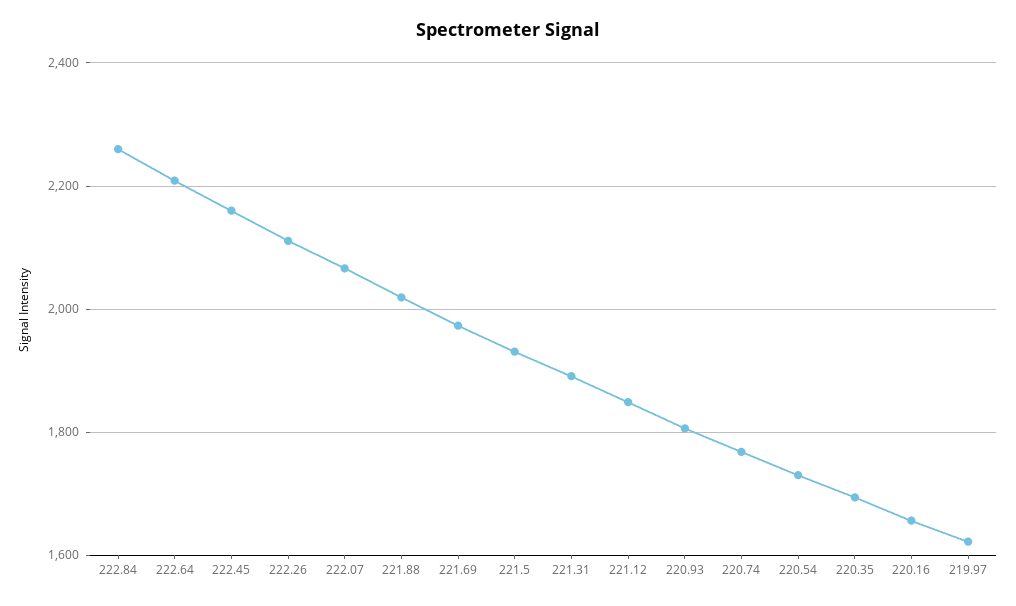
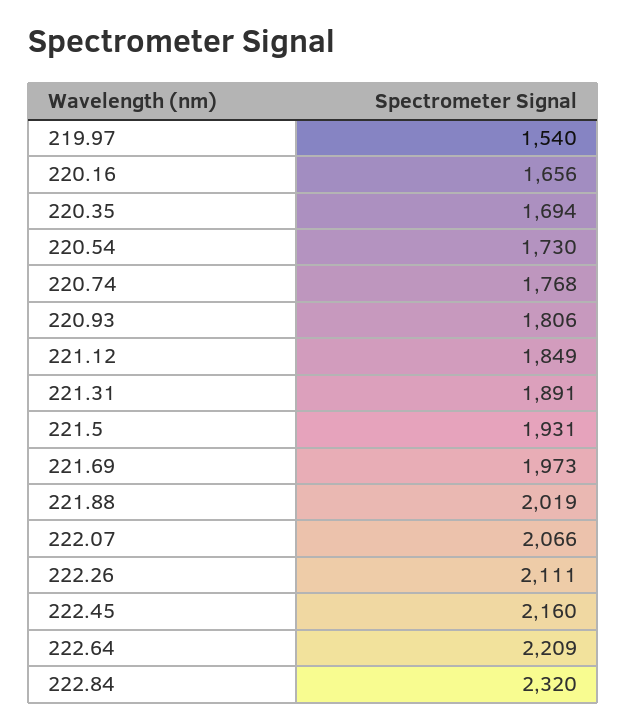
  {
-   "222.84": 2260,
+   "222.84": 2320,
    "222.64": 2209,
    "222.45": 2160,
    "222.26": 2111,
    "222.07": 2066,
    "221.88": 2019,
    "221.69": 1973,
    "221.5": 1931,
    "221.31": 1891,
    "221.12": 1849,
    "220.93": 1806,
    "220.74": 1768,
    "220.54": 1730,
    "220.35": 1694,
    "220.16": 1656,
-   "219.97": 1620
+   "219.97": 1540
  }

